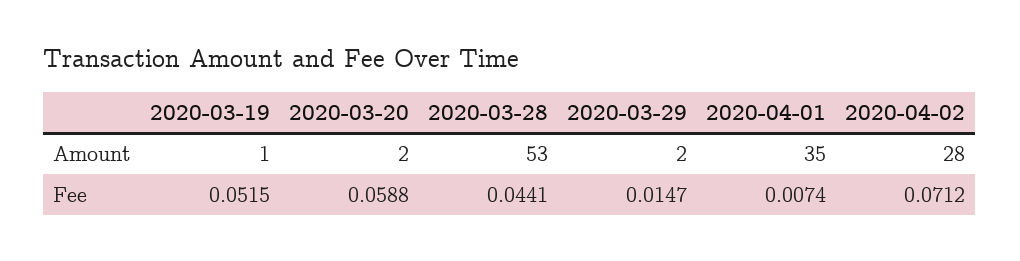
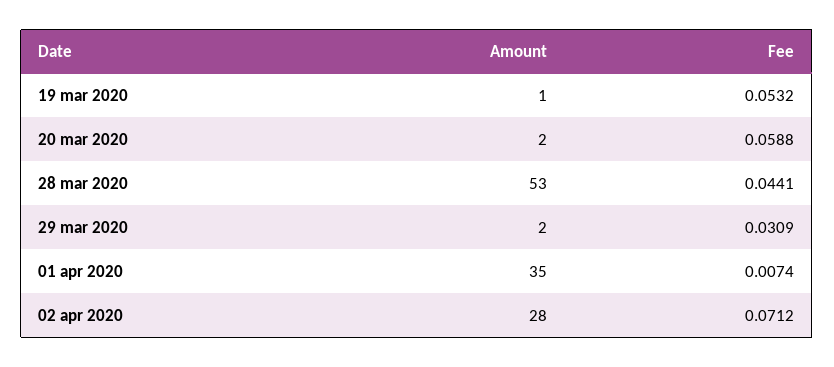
  {
    "2020-03-19": {
      "Amount": 1,
-     "Fee": 0.0515
+     "Fee": 0.0532
    },
    "2020-03-20": {
      "Amount": 2,
      "Fee": 0.0588
    },
    "2020-03-28": {
      "Amount": 53,
      "Fee": 0.0441
    },
    "2020-03-29": {
      "Amount": 2,
-     "Fee": 0.0147
+     "Fee": 0.0309
    },
    "2020-04-01": {
      "Amount": 35,
      "Fee": 0.0074
    },
    "2020-04-02": {
      "Amount": 28,
      "Fee": 0.0712
    }
  }

